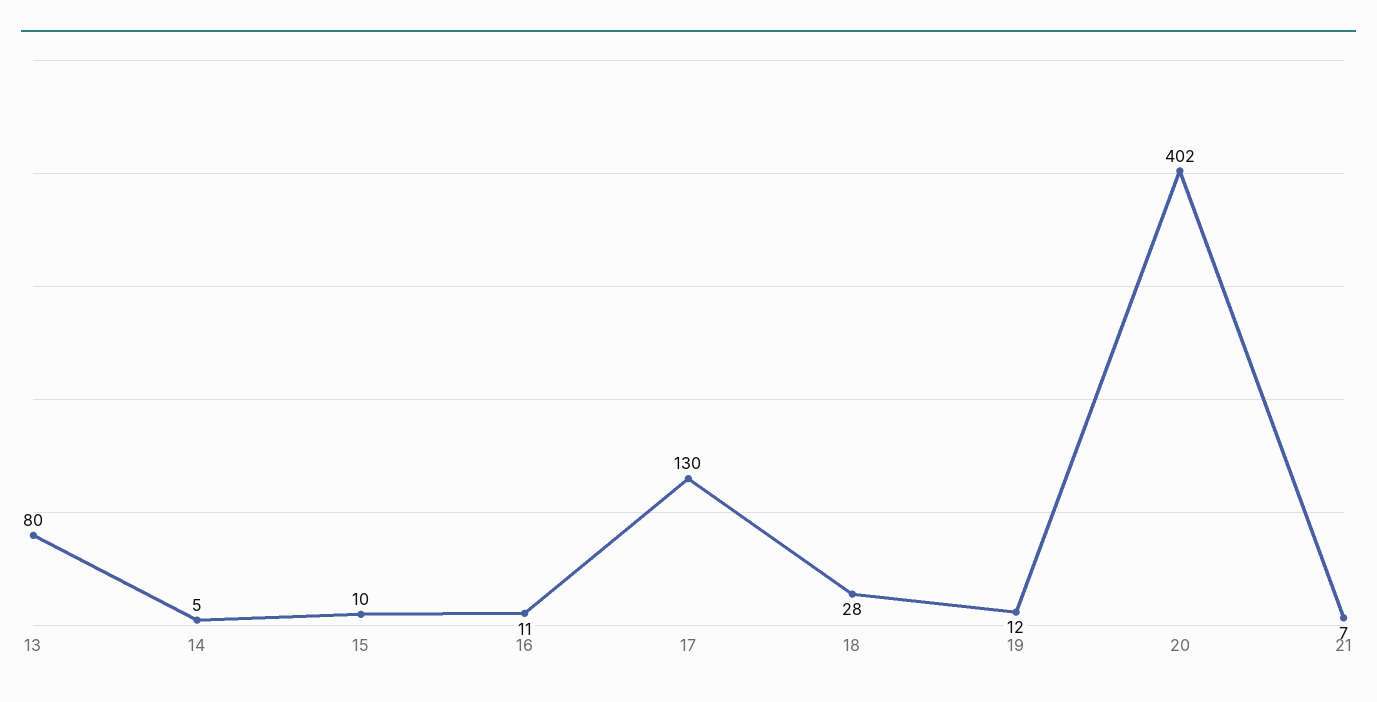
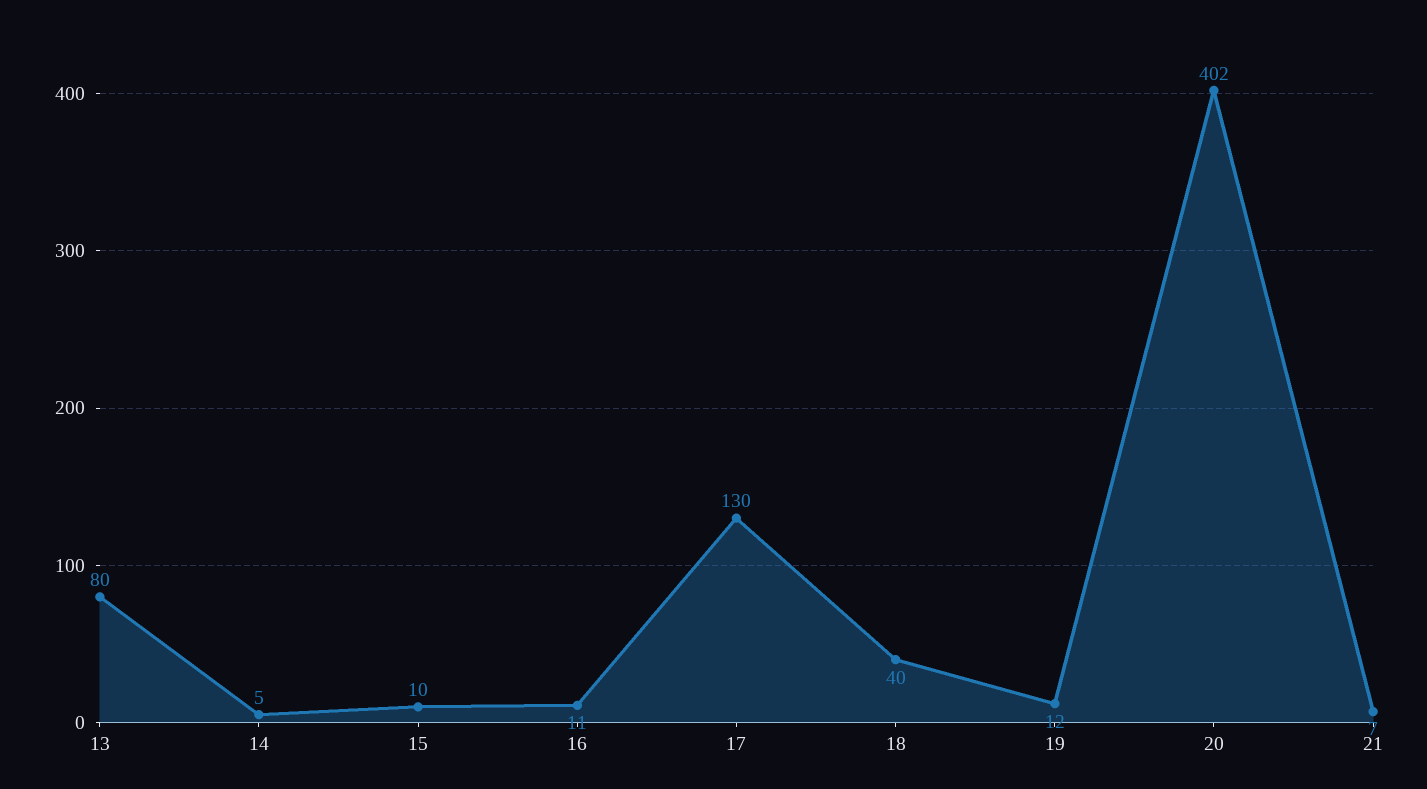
  {
    "13": 80,
    "14": 5,
    "15": 10,
    "16": 11,
    "17": 130,
-   "18": 28,
+   "18": 40,
    "19": 12,
    "20": 402,
    "21": 7
  }

